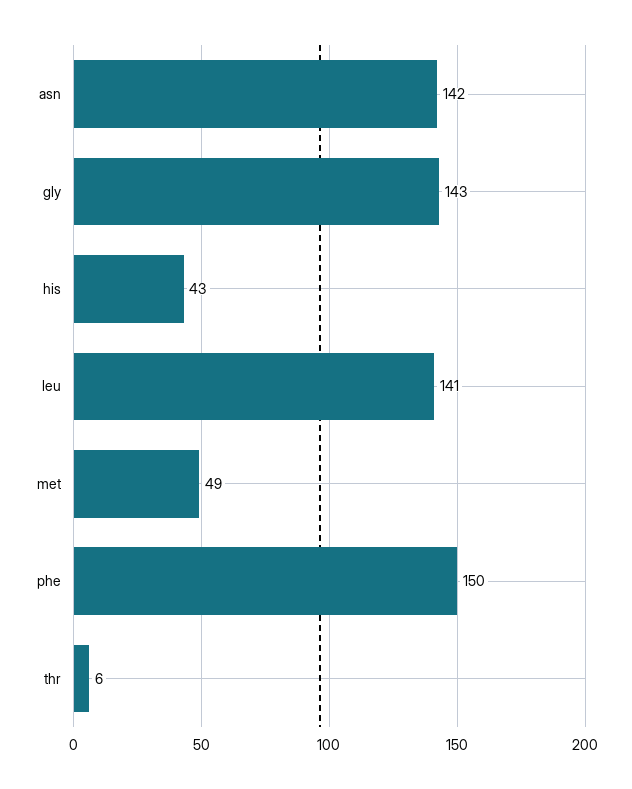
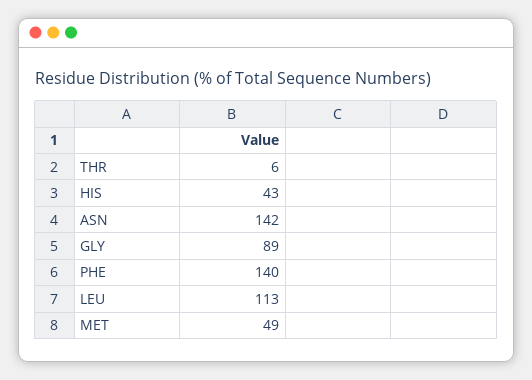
  {
    "asn": 142,
-   "gly": 143,
+   "gly": 89,
    "his": 43,
-   "leu": 141,
+   "leu": 113,
    "met": 49,
-   "phe": 150,
+   "phe": 140,
    "thr": 6
  }

